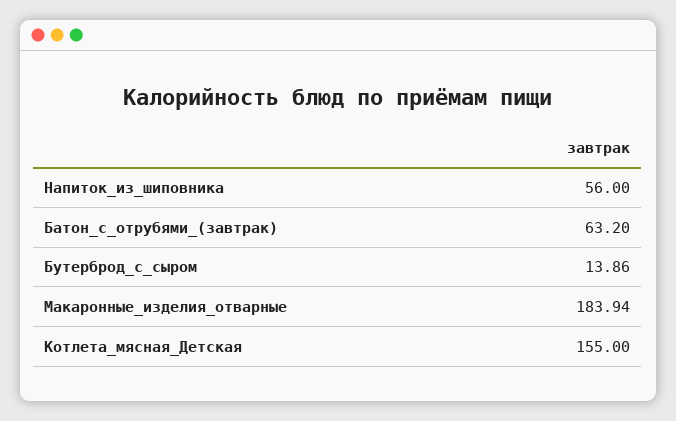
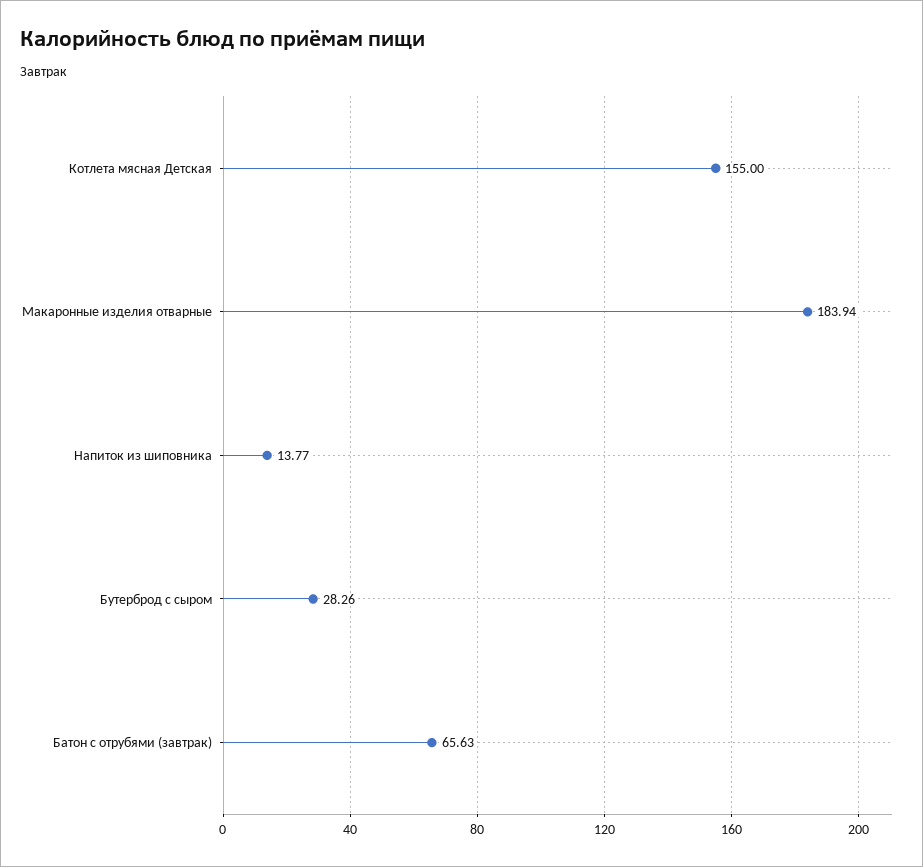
  {
-   "Напиток_из_шиповника": 56,
+   "Напиток_из_шиповника": 13.77,
-   "Батон_с_отрубями_(завтрак)": 63.2,
+   "Батон_с_отрубями_(завтрак)": 65.63,
-   "Бутерброд_с_сыром": 13.86,
+   "Бутерброд_с_сыром": 28.26,
    "Макаронные_изделия_отварные": 183.94,
    "Котлета_мясная_Детская": 155
  }

